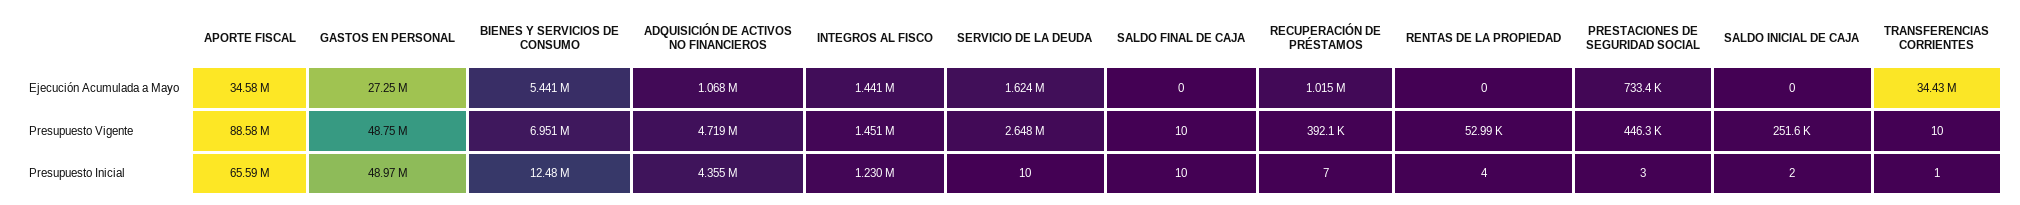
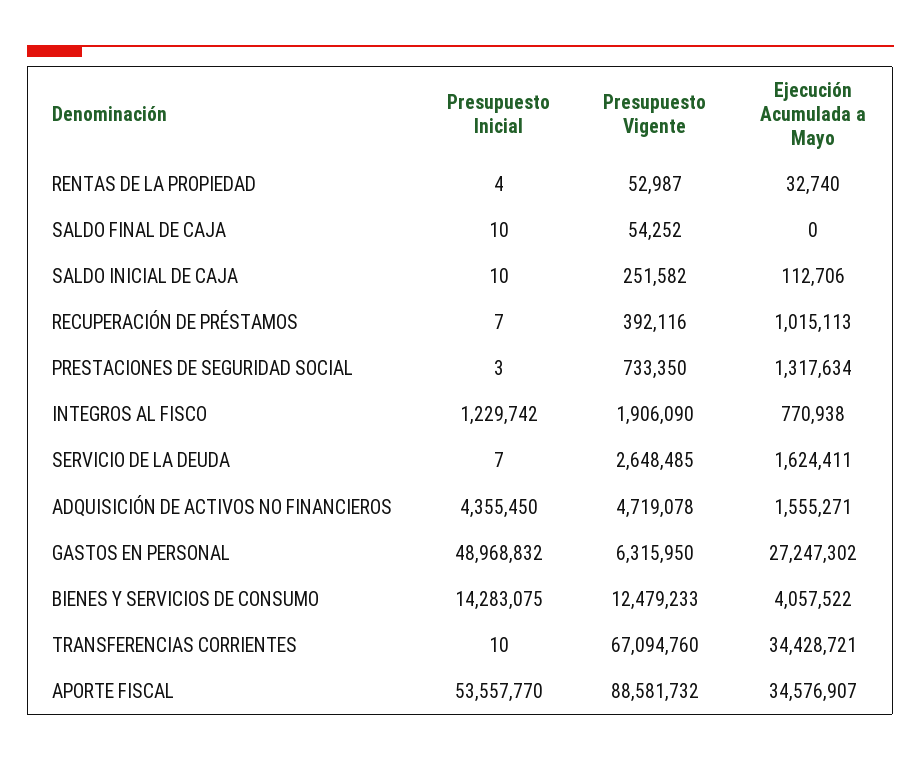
  {
    "APORTE FISCAL": {
      "Ejecución Acumulada a Mayo": 34576907,
      "Presupuesto Vigente": 88581732,
-     "Presupuesto Inicial": 65590000
+     "Presupuesto Inicial": 53557770
    },
    "GASTOS EN PERSONAL": {
      "Ejecución Acumulada a Mayo": 27247302,
-     "Presupuesto Vigente": 48750000,
+     "Presupuesto Vigente": 6315950,
      "Presupuesto Inicial": 48968832
    },
    "BIENES Y SERVICIOS DE CONSUMO": {
-     "Ejecución Acumulada a Mayo": 5441000,
+     "Ejecución Acumulada a Mayo": 4057522,
-     "Presupuesto Vigente": 6951000,
+     "Presupuesto Vigente": 12479233,
-     "Presupuesto Inicial": 12480000
+     "Presupuesto Inicial": 14283075
    },
    "ADQUISICIÓN DE ACTIVOS NO FINANCIEROS": {
-     "Ejecución Acumulada a Mayo": 1068000,
+     "Ejecución Acumulada a Mayo": 1555271,
      "Presupuesto Vigente": 4719078,
      "Presupuesto Inicial": 4355450
    },
    "INTEGROS AL FISCO": {
-     "Ejecución Acumulada a Mayo": 1441000,
+     "Ejecución Acumulada a Mayo": 770938,
-     "Presupuesto Vigente": 1451000,
+     "Presupuesto Vigente": 1906090,
      "Presupuesto Inicial": 1229742
    },
    "SERVICIO DE LA DEUDA": {
      "Ejecución Acumulada a Mayo": 1624411,
      "Presupuesto Vigente": 2648485,
-     "Presupuesto Inicial": 10
+     "Presupuesto Inicial": 7
    },
    "SALDO FINAL DE CAJA": {
      "Ejecución Acumulada a Mayo": 0,
-     "Presupuesto Vigente": 10,
+     "Presupuesto Vigente": 54252,
      "Presupuesto Inicial": 10
    },
    "RECUPERACIÓN DE PRÉSTAMOS": {
      "Ejecución Acumulada a Mayo": 1015113,
      "Presupuesto Vigente": 392116,
      "Presupuesto Inicial": 7
    },
    "RENTAS DE LA PROPIEDAD": {
-     "Ejecución Acumulada a Mayo": 0,
+     "Ejecución Acumulada a Mayo": 32740,
      "Presupuesto Vigente": 52987,
      "Presupuesto Inicial": 4
    },
    "PRESTACIONES DE SEGURIDAD SOCIAL": {
-     "Ejecución Acumulada a Mayo": 733400,
+     "Ejecución Acumulada a Mayo": 1317634,
-     "Presupuesto Vigente": 446300,
+     "Presupuesto Vigente": 733350,
      "Presupuesto Inicial": 3
    },
    "SALDO INICIAL DE CAJA": {
-     "Ejecución Acumulada a Mayo": 0,
+     "Ejecución Acumulada a Mayo": 112706,
      "Presupuesto Vigente": 251582,
-     "Presupuesto Inicial": 2
+     "Presupuesto Inicial": 10
    },
    "TRANSFERENCIAS CORRIENTES": {
      "Ejecución Acumulada a Mayo": 34428721,
-     "Presupuesto Vigente": 10,
+     "Presupuesto Vigente": 67094760,
-     "Presupuesto Inicial": 1
+     "Presupuesto Inicial": 10
    }
  }

